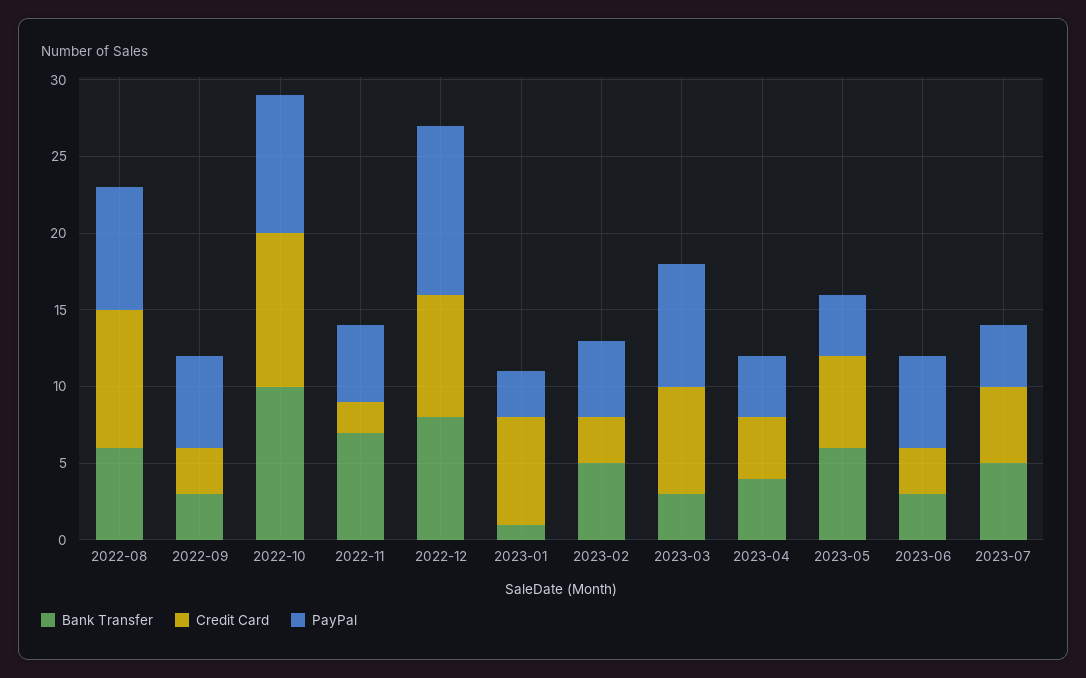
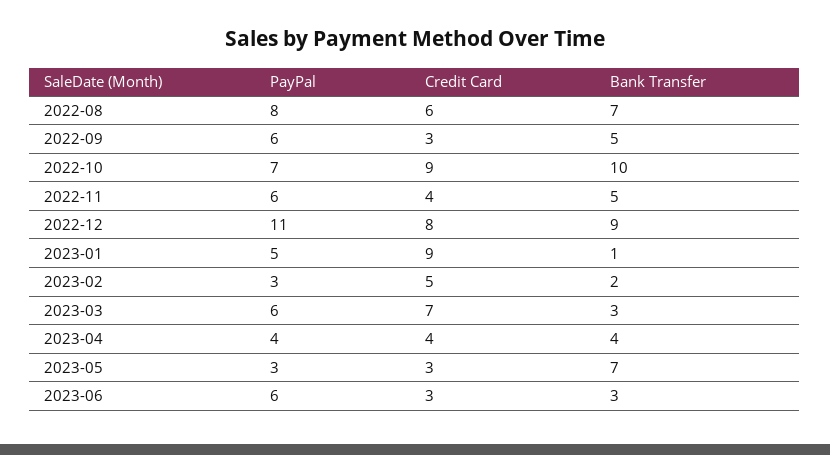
  {
    "Bank Transfer": {
-     "2022-08": 6,
+     "2022-08": 7,
-     "2022-09": 3,
+     "2022-09": 5,
      "2022-10": 10,
-     "2022-11": 7,
+     "2022-11": 5,
-     "2022-12": 8,
+     "2022-12": 9,
      "2023-01": 1,
-     "2023-02": 5,
+     "2023-02": 2,
      "2023-03": 3,
      "2023-04": 4,
-     "2023-05": 6,
+     "2023-05": 7,
-     "2023-06": 3,
+     "2023-06": 3
-     "2023-07": 5
    },
    "Credit Card": {
-     "2022-08": 9,
+     "2022-08": 6,
      "2022-09": 3,
-     "2022-10": 10,
+     "2022-10": 9,
-     "2022-11": 2,
+     "2022-11": 4,
      "2022-12": 8,
-     "2023-01": 7,
+     "2023-01": 9,
-     "2023-02": 3,
+     "2023-02": 5,
      "2023-03": 7,
      "2023-04": 4,
-     "2023-05": 6,
+     "2023-05": 3,
-     "2023-06": 3,
+     "2023-06": 3
-     "2023-07": 5
    },
    "PayPal": {
      "2022-08": 8,
      "2022-09": 6,
-     "2022-10": 9,
+     "2022-10": 7,
-     "2022-11": 5,
+     "2022-11": 6,
      "2022-12": 11,
-     "2023-01": 3,
+     "2023-01": 5,
-     "2023-02": 5,
+     "2023-02": 3,
-     "2023-03": 8,
+     "2023-03": 6,
      "2023-04": 4,
-     "2023-05": 4,
+     "2023-05": 3,
-     "2023-06": 6,
+     "2023-06": 6
-     "2023-07": 4
    }
  }

